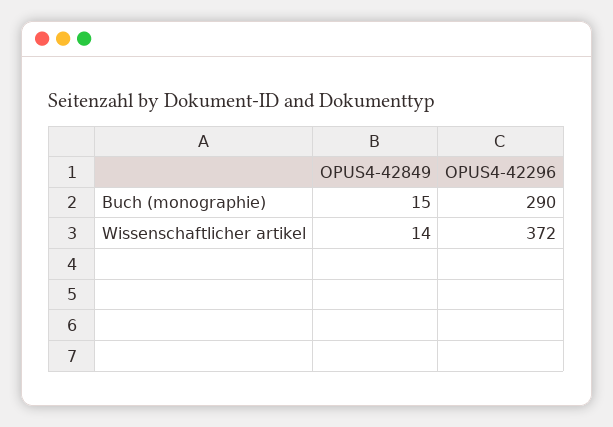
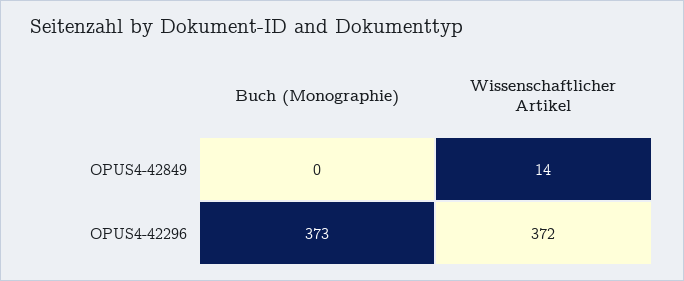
  {
    "OPUS4-42849": {
-     "Buch (monographie)": 15,
+     "Buch (monographie)": 0,
      "Wissenschaftlicher artikel": 14
    },
    "OPUS4-42296": {
-     "Buch (monographie)": 290,
+     "Buch (monographie)": 373,
      "Wissenschaftlicher artikel": 372
    }
  }

